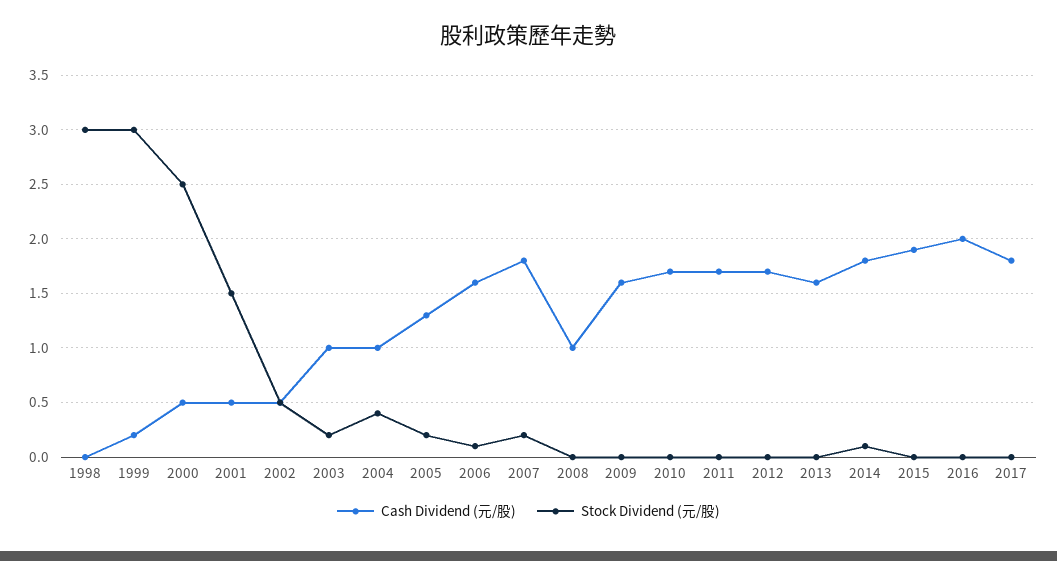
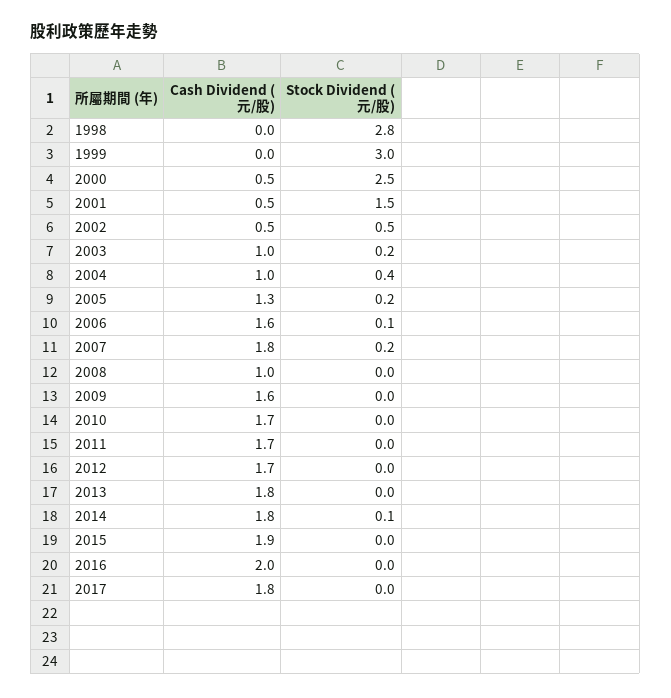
  {
    "Cash Dividend (元/股)": {
      "1998": 0,
-     "1999": 0.2,
+     "1999": 0,
      "2000": 0.5,
      "2001": 0.5,
      "2002": 0.5,
      "2003": 1,
      "2004": 1,
      "2005": 1.3,
      "2006": 1.6,
      "2007": 1.8,
      "2008": 1,
      "2009": 1.6,
      "2010": 1.7,
      "2011": 1.7,
      "2012": 1.7,
-     "2013": 1.6,
+     "2013": 1.8,
      "2014": 1.8,
      "2015": 1.9,
      "2016": 2,
      "2017": 1.8
    },
    "Stock Dividend (元/股)": {
-     "1998": 3,
+     "1998": 2.8,
      "1999": 3,
      "2000": 2.5,
      "2001": 1.5,
      "2002": 0.5,
      "2003": 0.2,
      "2004": 0.4,
      "2005": 0.2,
      "2006": 0.1,
      "2007": 0.2,
      "2008": 0,
      "2009": 0,
      "2010": 0,
      "2011": 0,
      "2012": 0,
      "2013": 0,
      "2014": 0.1,
      "2015": 0,
      "2016": 0,
      "2017": 0
    }
  }

